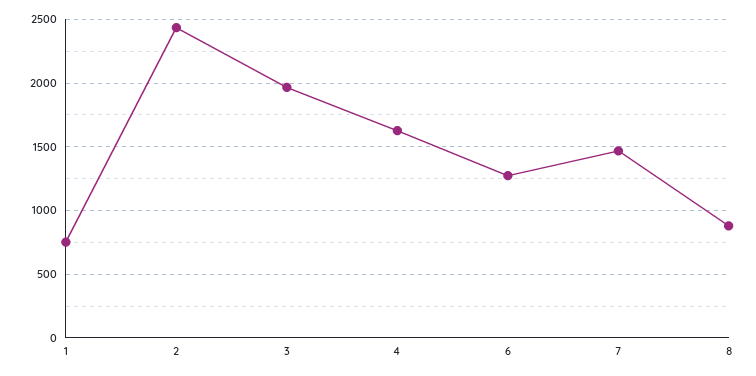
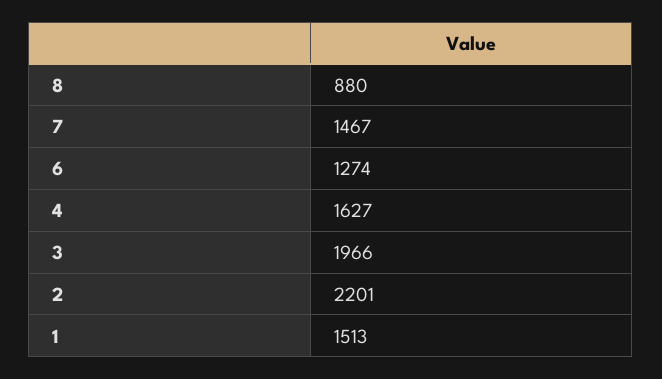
  {
-   "1": 750,
+   "1": 1513,
-   "2": 2450,
+   "2": 2201,
    "3": 1966,
    "4": 1627,
    "6": 1274,
    "7": 1467,
    "8": 880
  }

